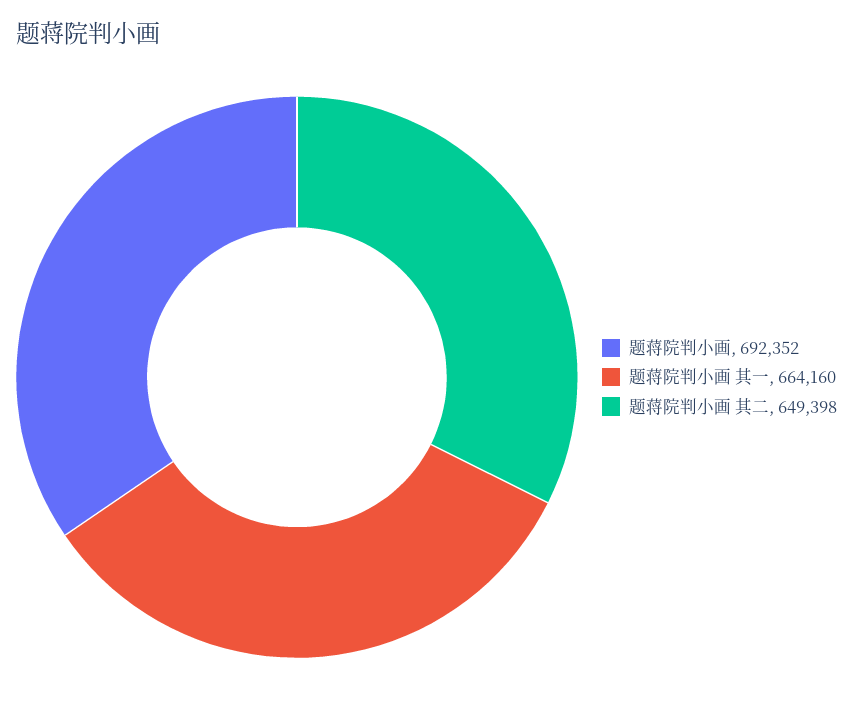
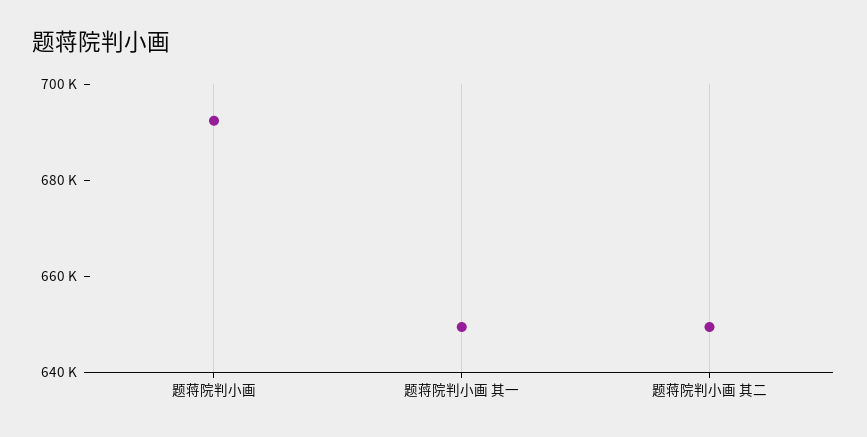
  {
    "题蒋院判小画": 692352,
-   "题蒋院判小画 其一": 664160,
+   "题蒋院判小画 其一": 650000,
    "题蒋院判小画 其二": 649398
  }

